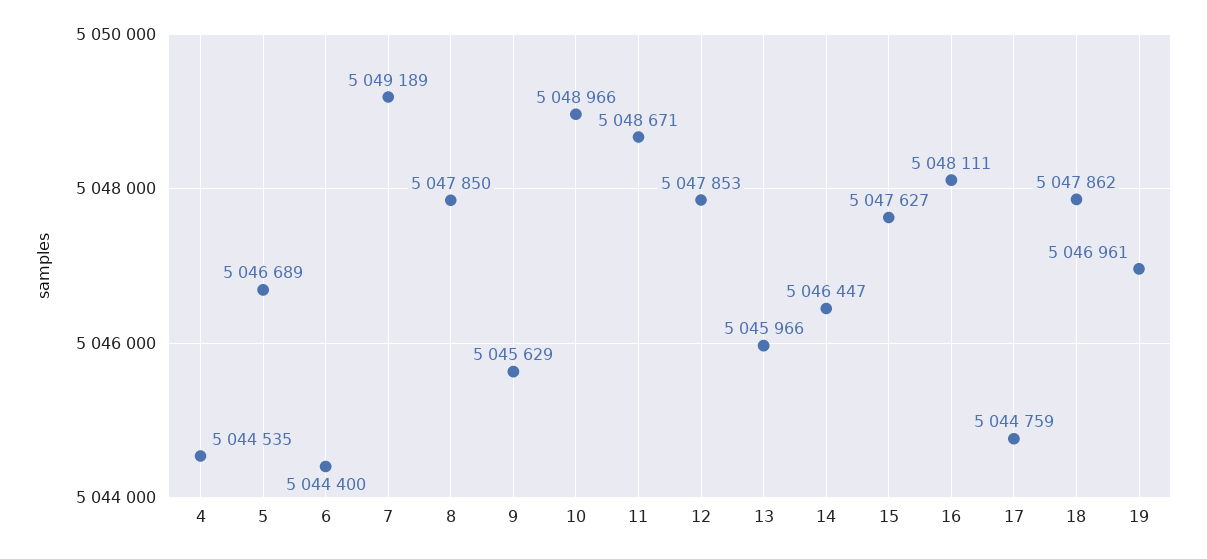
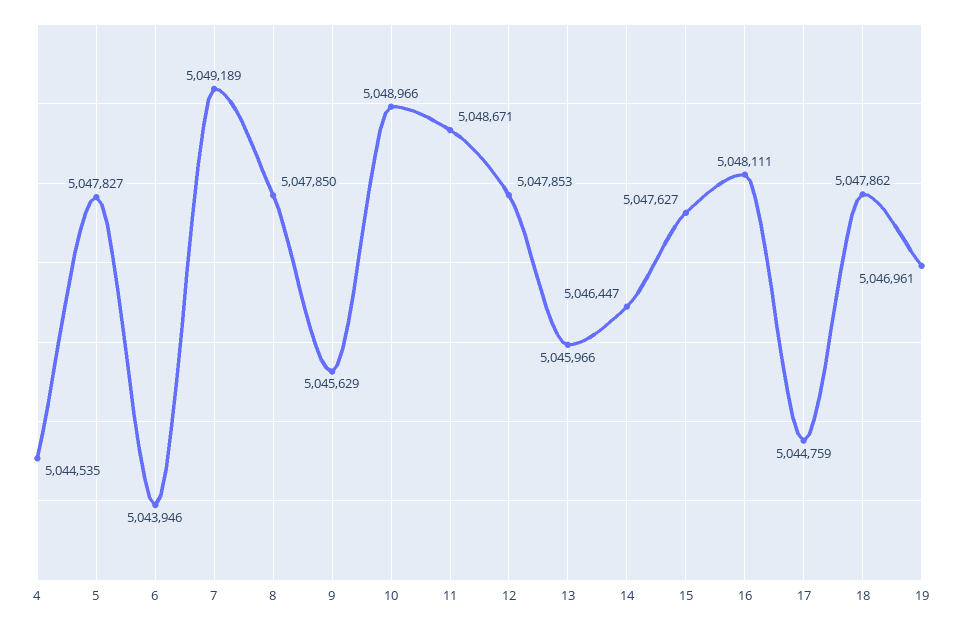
  {
    "4": 5044535,
-   "5": 5046689,
+   "5": 5047827,
-   "6": 5044400,
+   "6": 5043946,
    "7": 5049189,
    "8": 5047850,
    "9": 5045629,
    "10": 5048966,
    "11": 5048671,
    "12": 5047853,
    "13": 5045966,
    "14": 5046447,
    "15": 5047627,
    "16": 5048111,
    "17": 5044759,
    "18": 5047862,
    "19": 5046961
  }

